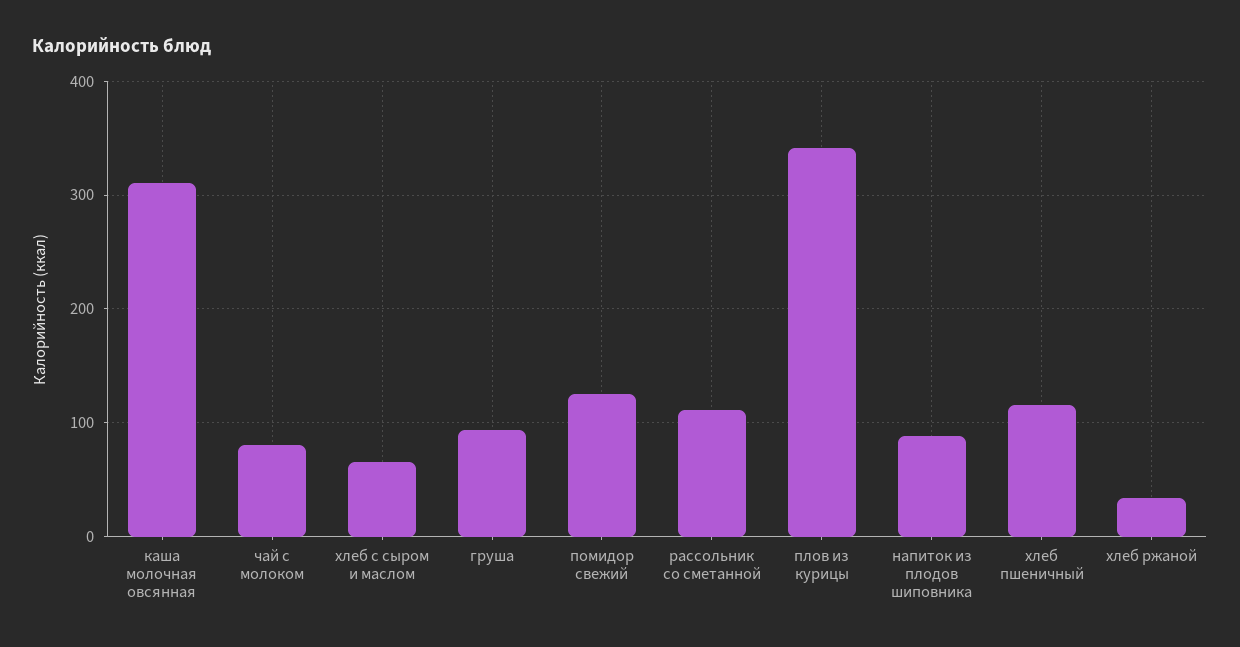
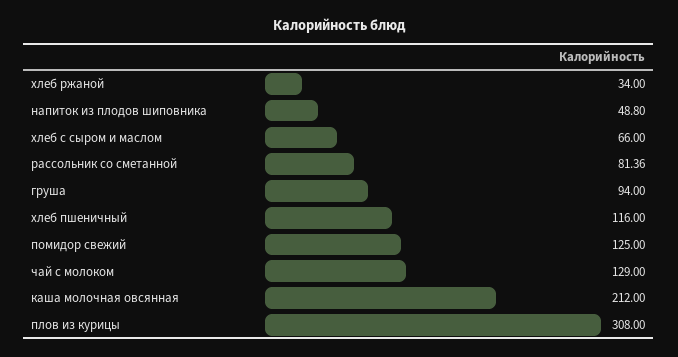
  {
-   "каша молочная овсянная": 310,
+   "каша молочная овсянная": 212,
-   "чай с молоком": 80,
+   "чай с молоком": 129,
    "хлеб с сыром и маслом": 66,
    "груша": 94,
    "помидор свежий": 125,
-   "рассольник со сметанной": 110,
+   "рассольник со сметанной": 81.36,
-   "плов из курицы": 340,
+   "плов из курицы": 308,
-   "напиток из плодов шиповника": 90,
+   "напиток из плодов шиповника": 48.8,
    "хлеб пшеничный": 116,
    "хлеб ржаной": 34
  }

